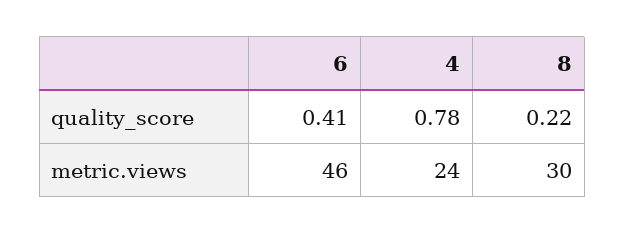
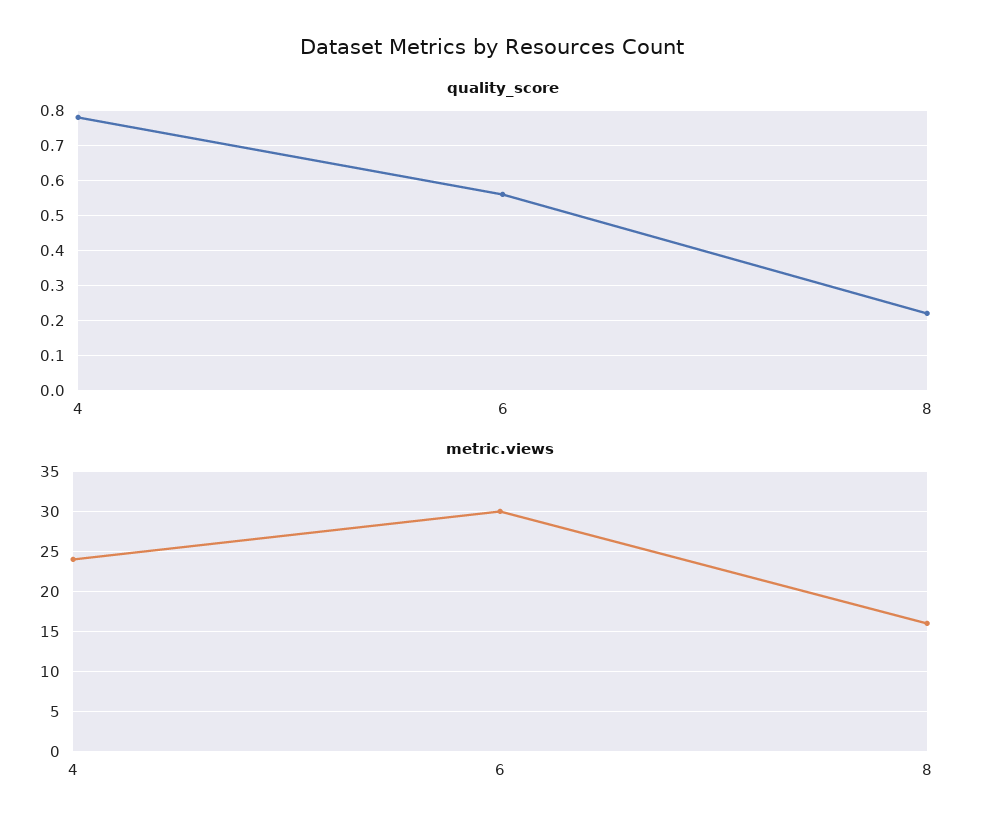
  {
    "quality_score": {
-     "6": 0.41,
+     "6": 0.55,
      "4": 0.78,
      "8": 0.22
    },
    "metric.views": {
-     "6": 46,
+     "6": 30,
      "4": 24,
-     "8": 30
+     "8": 16
    }
  }

